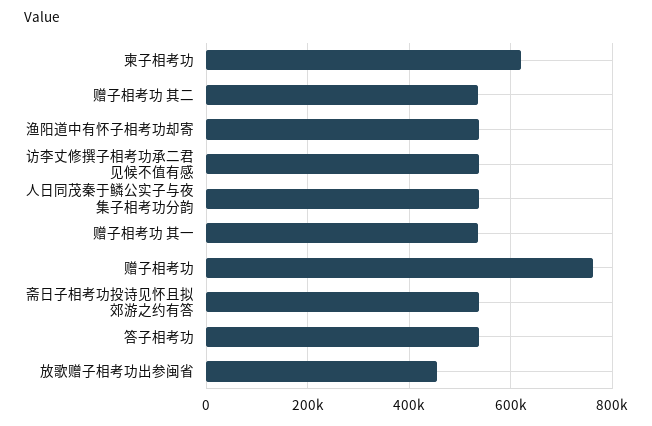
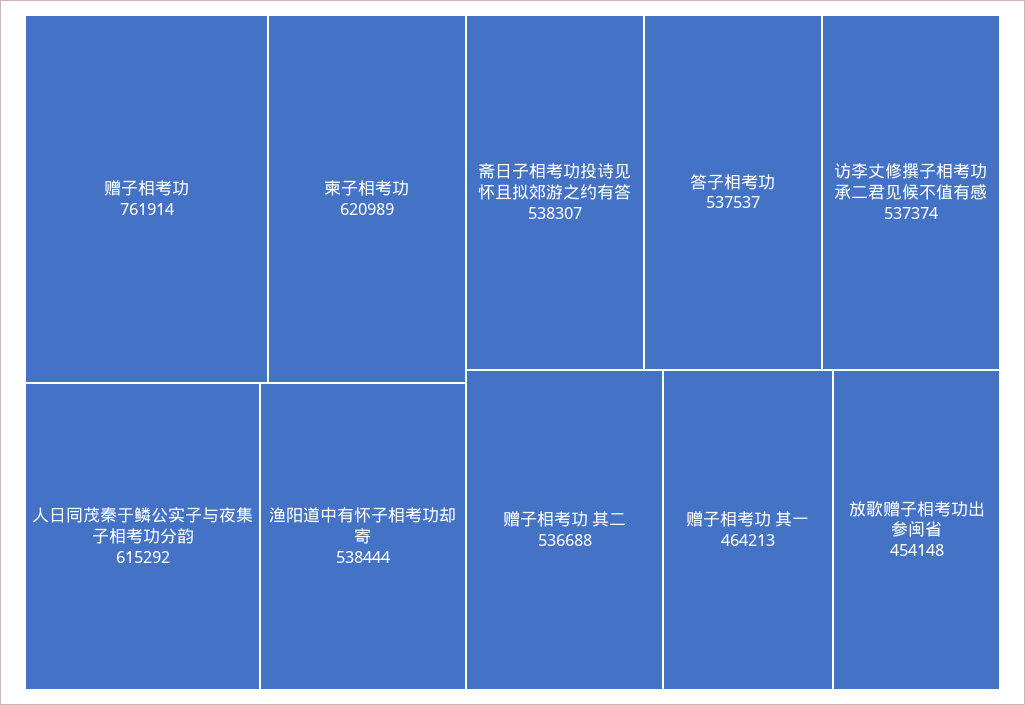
  {
    "柬子相考功": 620989,
    "赠子相考功 其二": 536688,
    "渔阳道中有怀子相考功却寄": 538444,
    "访李丈修撰子相考功承二君见候不值有感": 537374,
-   "人日同茂秦于鳞公实子与夜集子相考功分韵": 540000,
+   "人日同茂秦于鳞公实子与夜集子相考功分韵": 615292,
-   "赠子相考功 其一": 540000,
+   "赠子相考功 其一": 464213,
    "赠子相考功": 761914,
    "斋日子相考功投诗见怀且拟郊游之约有答": 538307,
    "答子相考功": 537537,
    "放歌赠子相考功出参闽省": 454148
  }

